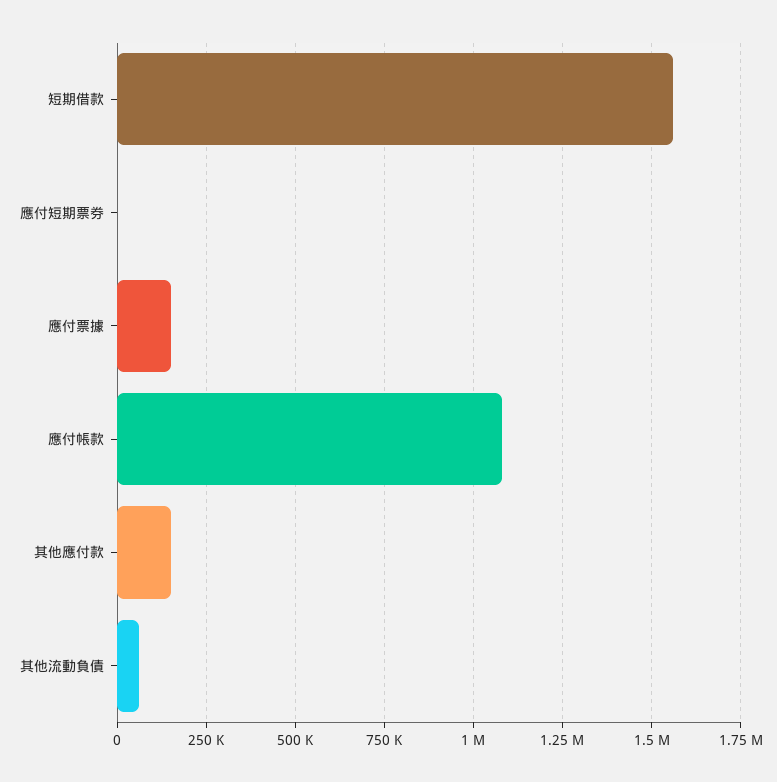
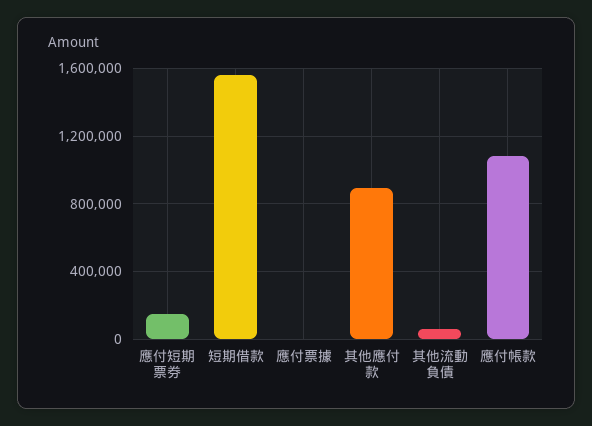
  {
    "短期借款": 1550000,
-   "應付短期票券": 0,
+   "應付短期票券": 150000,
-   "應付票據": 150000,
+   "應付票據": 0,
    "應付帳款": 1075000,
-   "其他應付款": 150000,
+   "其他應付款": 900000,
    "其他流動負債": 50000
  }

